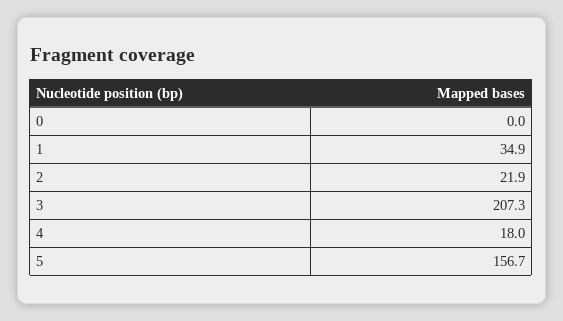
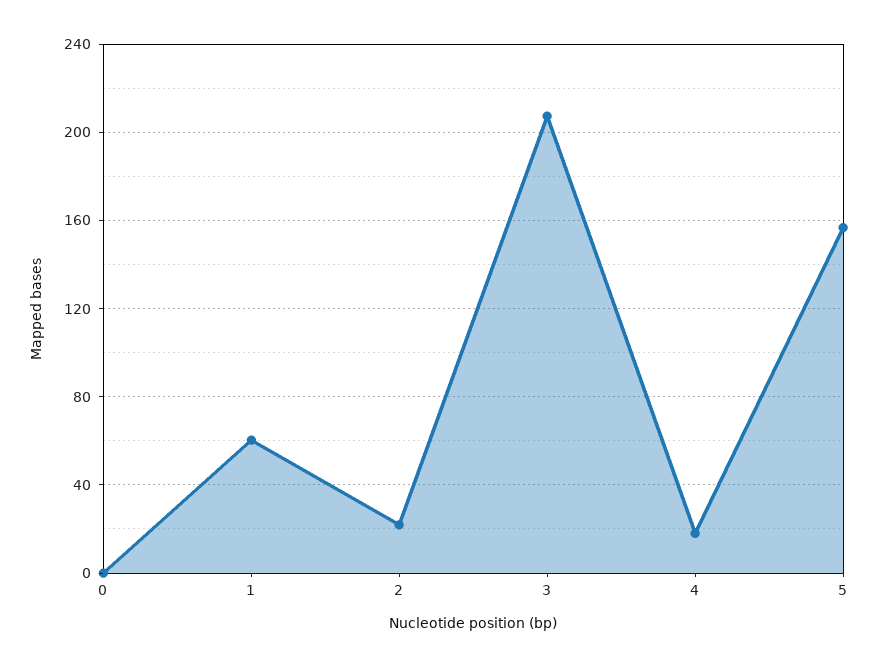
  {
    "0": 0,
-   "1": 34.9,
+   "1": 60,
    "2": 21.9,
    "3": 207.3,
    "4": 18,
    "5": 156.7
  }

